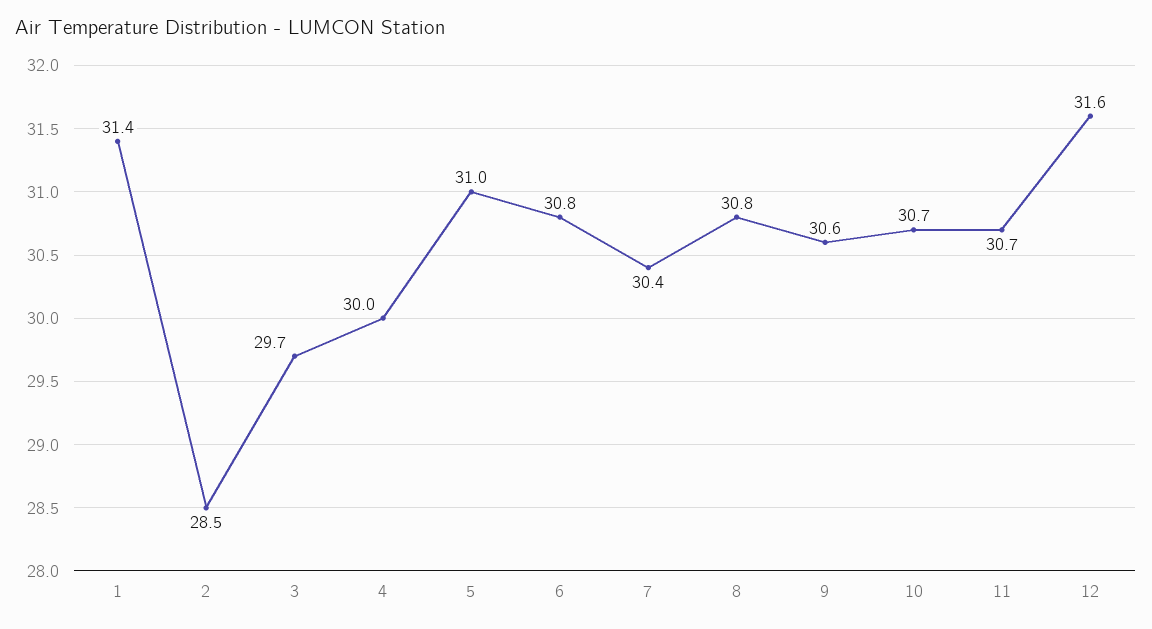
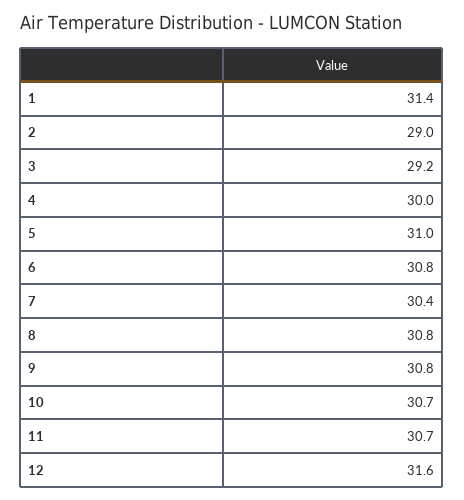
  {
    "1": 31.4,
-   "2": 28.5,
+   "2": 29,
-   "3": 29.7,
+   "3": 29.2,
    "4": 30,
    "5": 31,
    "6": 30.8,
    "7": 30.4,
    "8": 30.8,
-   "9": 30.6,
+   "9": 30.8,
    "10": 30.7,
    "11": 30.7,
    "12": 31.6
  }

